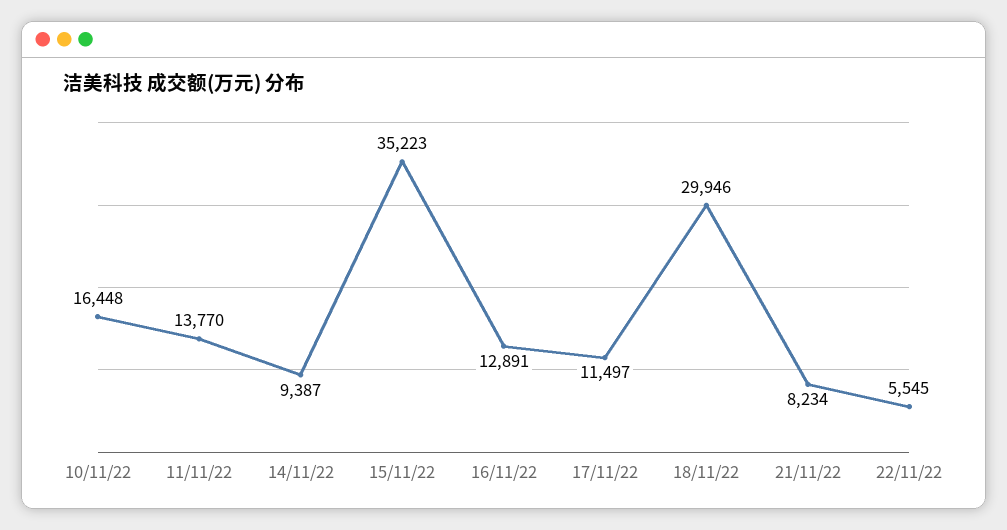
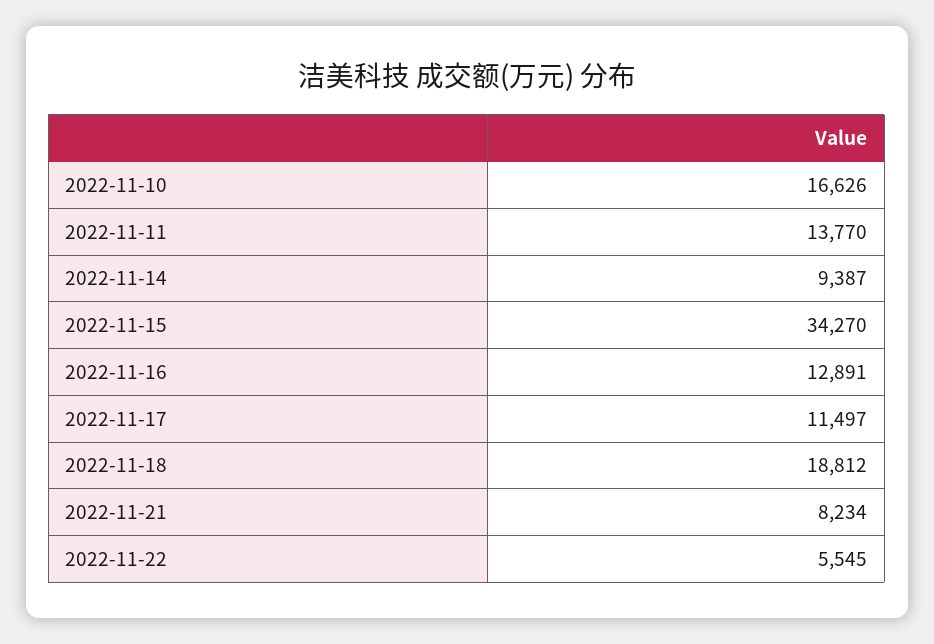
  {
-   "10/11/22": 16448,
+   "10/11/22": 16626,
    "11/11/22": 13770,
    "14/11/22": 9387,
-   "15/11/22": 35223,
+   "15/11/22": 34270,
    "16/11/22": 12891,
    "17/11/22": 11497,
-   "18/11/22": 29946,
+   "18/11/22": 18812,
    "21/11/22": 8234,
    "22/11/22": 5545
  }

